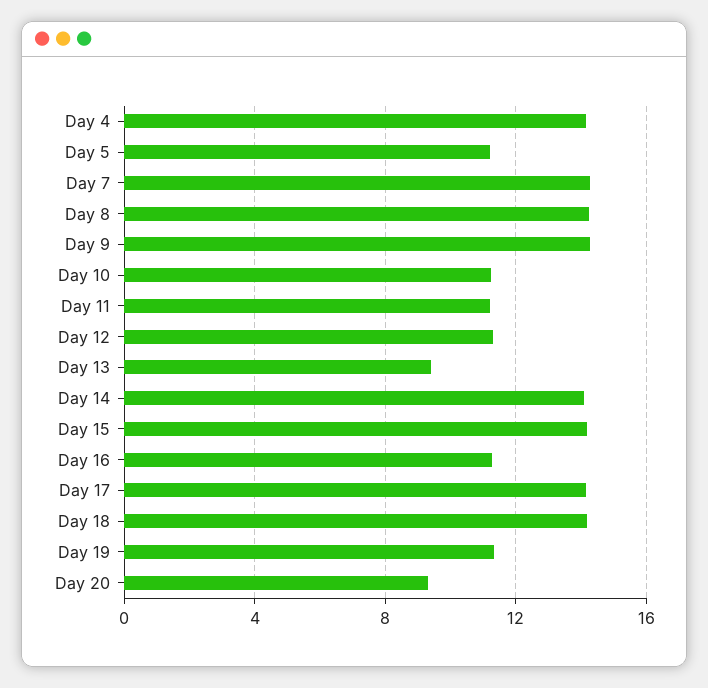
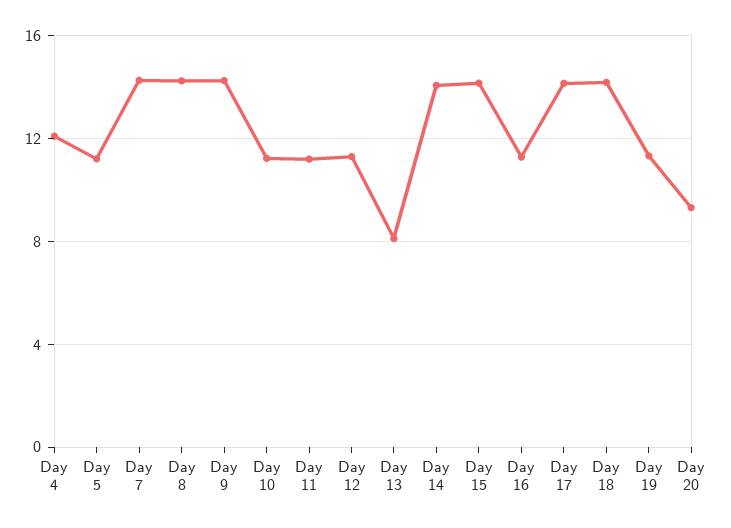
  {
-   "Day 4": 14,
+   "Day 4": 12,
    "Day 5": 11,
    "Day 7": 14.5,
    "Day 8": 14.5,
    "Day 9": 14.5,
    "Day 10": 11,
    "Day 11": 11,
    "Day 12": 11.5,
-   "Day 13": 9.5,
+   "Day 13": 8,
    "Day 14": 14,
    "Day 15": 14,
    "Day 16": 11.5,
    "Day 17": 14,
    "Day 18": 14,
    "Day 19": 11.5,
    "Day 20": 9.5
  }

